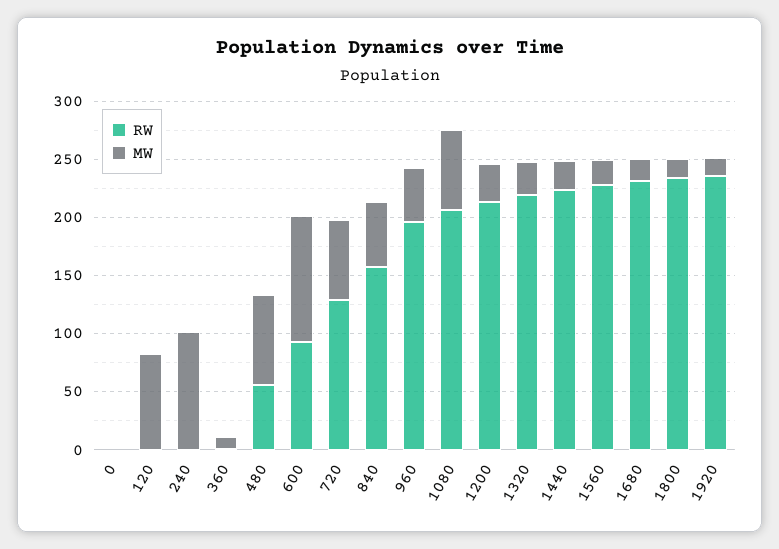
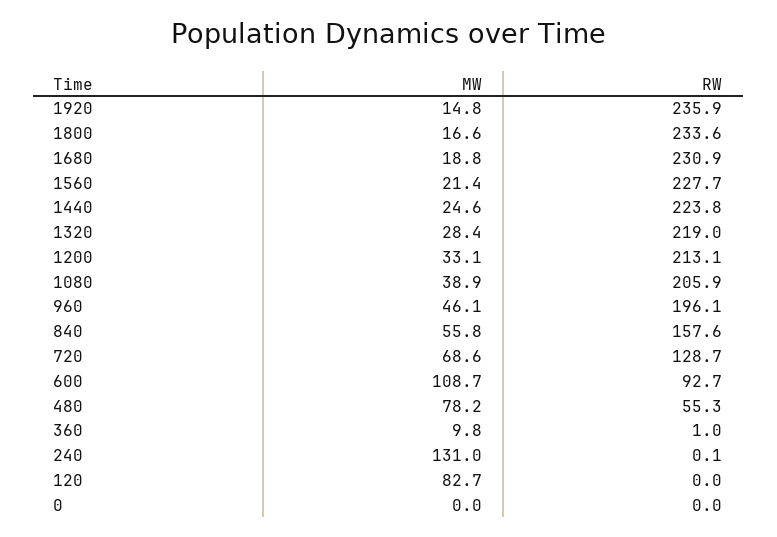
  {
    "RW": {
      "0": 0,
      "120": 0,
      "240": 0.1,
      "360": 1,
      "480": 55.3,
      "600": 92.7,
      "720": 128.7,
      "840": 157.6,
      "960": 196.1,
      "1080": 205.9,
      "1200": 213.1,
      "1320": 219,
      "1440": 223.8,
      "1560": 227.7,
      "1680": 230.9,
      "1800": 233.6,
      "1920": 235.9
    },
    "MW": {
      "0": 0,
      "120": 82.7,
-     "240": 100,
+     "240": 131,
      "360": 9.8,
      "480": 78.2,
      "600": 108.7,
      "720": 68.6,
      "840": 55.8,
      "960": 46.1,
-     "1080": 70,
+     "1080": 38.9,
      "1200": 33.1,
      "1320": 28.4,
      "1440": 24.6,
      "1560": 21.4,
      "1680": 18.8,
      "1800": 16.6,
      "1920": 14.8
    }
  }

